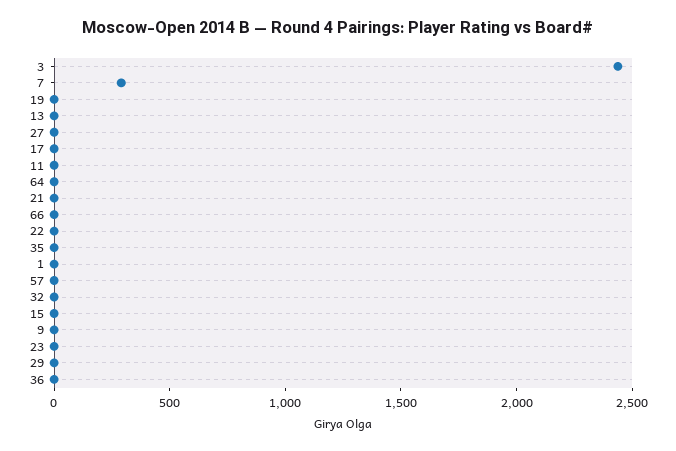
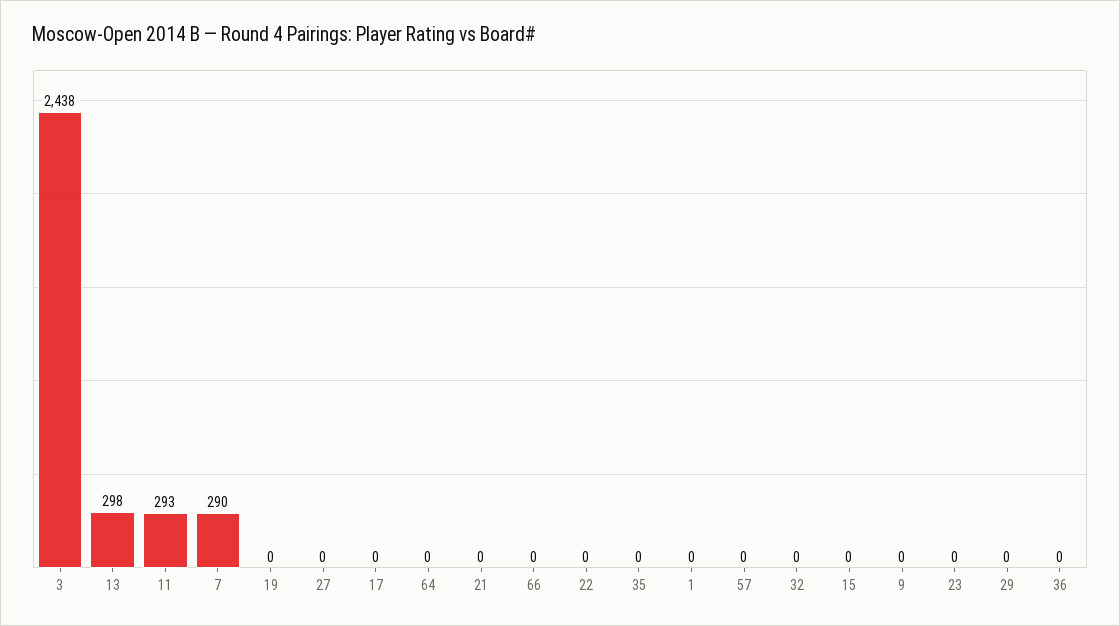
  {
    "3": 2438,
    "7": 290,
    "19": 0,
-   "13": 0,
+   "13": 298,
    "27": 0,
    "17": 0,
-   "11": 0,
+   "11": 293,
    "64": 0,
    "21": 0,
    "66": 0,
    "22": 0,
    "35": 0,
    "1": 0,
    "57": 0,
    "32": 0,
    "15": 0,
    "9": 0,
    "23": 0,
    "29": 0,
    "36": 0
  }

